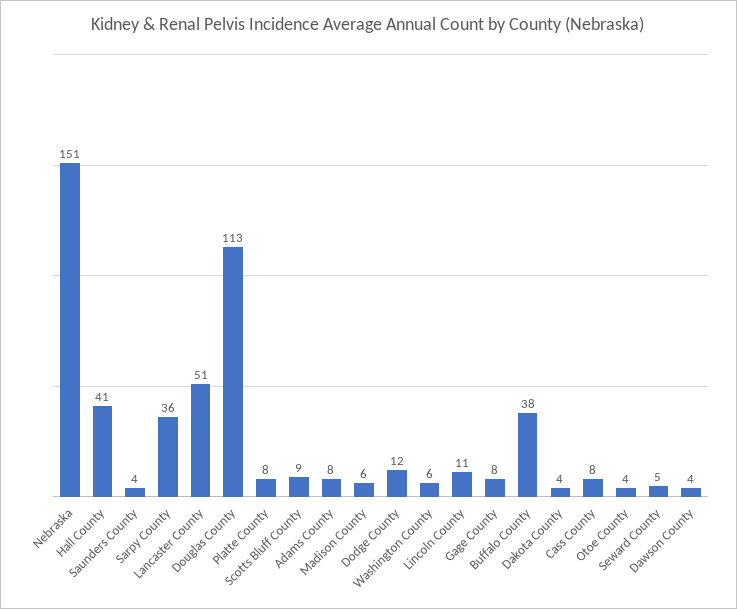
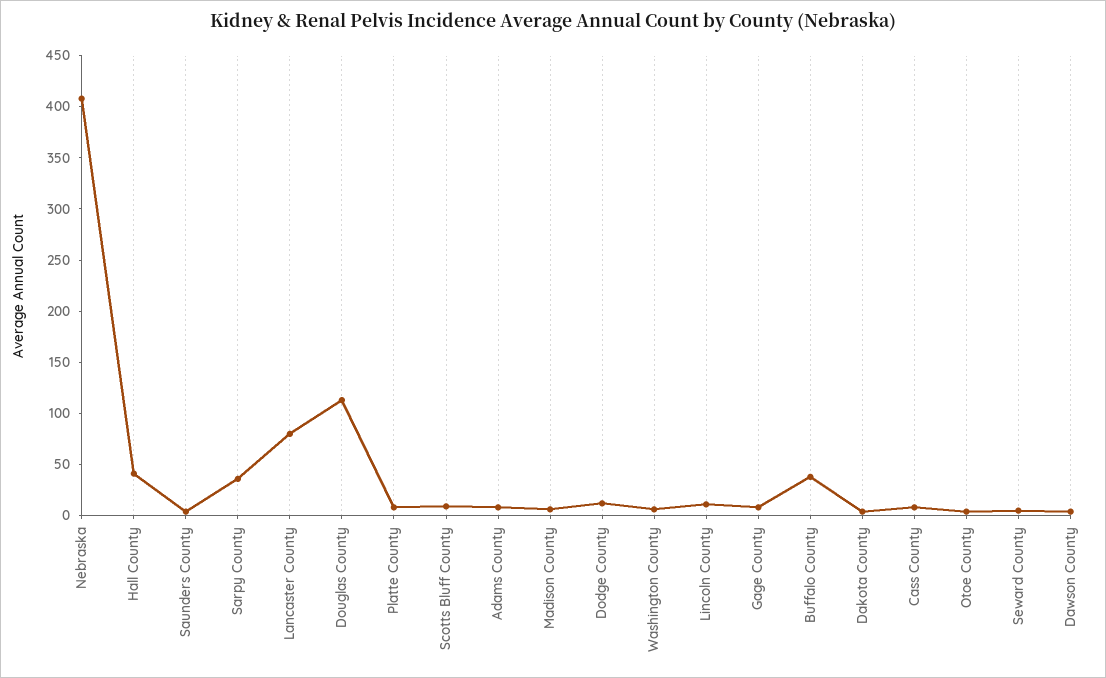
  {
-   "Nebraska": 151,
+   "Nebraska": 410,
    "Hall County": 41,
    "Saunders County": 4,
    "Sarpy County": 36,
-   "Lancaster County": 51,
+   "Lancaster County": 80,
    "Douglas County": 113,
    "Platte County": 8,
    "Scotts Bluff County": 9,
    "Adams County": 8,
    "Madison County": 6,
    "Dodge County": 12,
    "Washington County": 6,
    "Lincoln County": 11,
    "Gage County": 8,
    "Buffalo County": 38,
    "Dakota County": 4,
    "Cass County": 8,
    "Otoe County": 4,
    "Seward County": 5,
    "Dawson County": 4
  }

